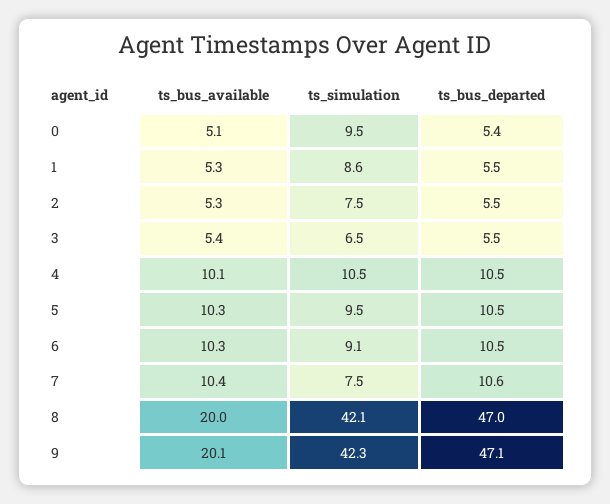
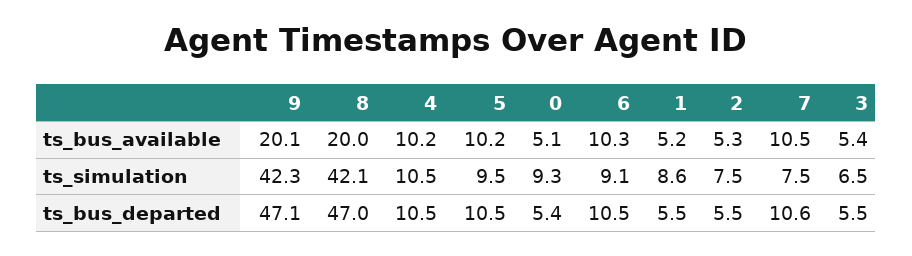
  {
    "ts_bus_available": {
      "0": 5.1,
-     "1": 5.3,
+     "1": 5.2,
      "2": 5.3,
      "3": 5.4,
-     "4": 10.1,
+     "4": 10.2,
-     "5": 10.3,
+     "5": 10.2,
      "6": 10.3,
-     "7": 10.4,
+     "7": 10.5,
      "8": 20,
      "9": 20.1
    },
    "ts_simulation": {
-     "0": 9.5,
+     "0": 9.3,
      "1": 8.6,
      "2": 7.5,
      "3": 6.5,
      "4": 10.5,
      "5": 9.5,
      "6": 9.1,
      "7": 7.5,
      "8": 42.1,
      "9": 42.3
    },
    "ts_bus_departed": {
      "0": 5.4,
      "1": 5.5,
      "2": 5.5,
      "3": 5.5,
      "4": 10.5,
      "5": 10.5,
      "6": 10.5,
      "7": 10.6,
      "8": 47,
      "9": 47.1
    }
  }

